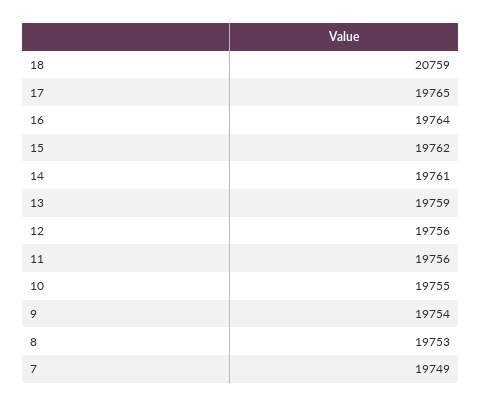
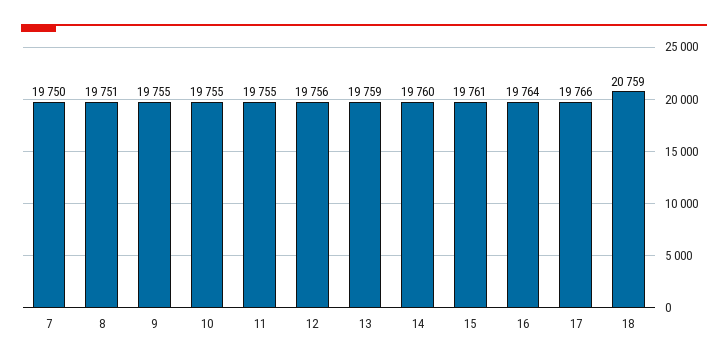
  {
    "18": 20759,
-   "17": 19765,
+   "17": 19766,
    "16": 19764,
-   "15": 19762,
+   "15": 19761,
-   "14": 19761,
+   "14": 19760,
    "13": 19759,
    "12": 19756,
-   "11": 19756,
+   "11": 19755,
    "10": 19755,
-   "9": 19754,
+   "9": 19755,
-   "8": 19753,
+   "8": 19751,
-   "7": 19749
+   "7": 19750
  }

